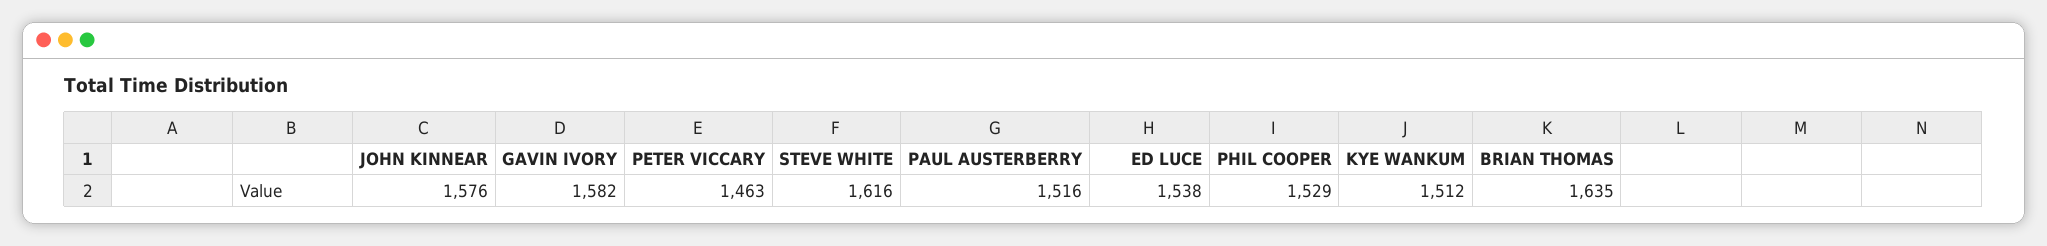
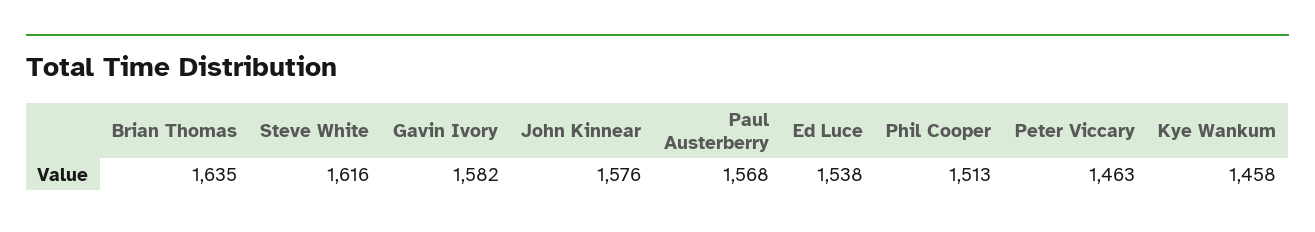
  {
    "JOHN KINNEAR": 1576,
    "GAVIN IVORY": 1582,
    "PETER VICCARY": 1463,
    "STEVE WHITE": 1616,
-   "PAUL AUSTERBERRY": 1516,
+   "PAUL AUSTERBERRY": 1568,
    "ED LUCE": 1538,
-   "PHIL COOPER": 1529,
+   "PHIL COOPER": 1513,
-   "KYE WANKUM": 1512,
+   "KYE WANKUM": 1458,
    "BRIAN THOMAS": 1635
  }

